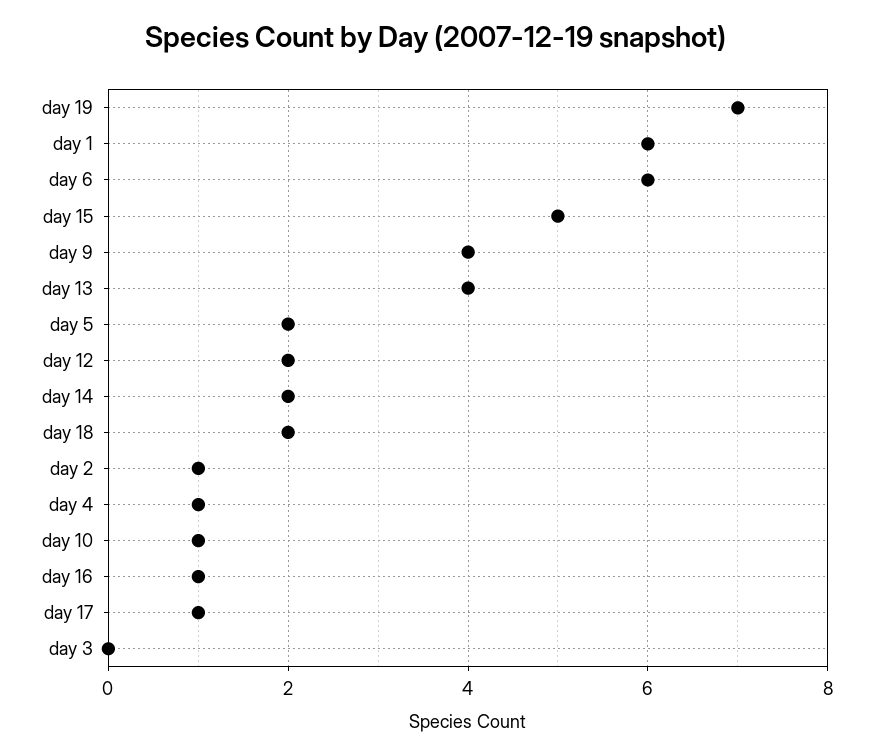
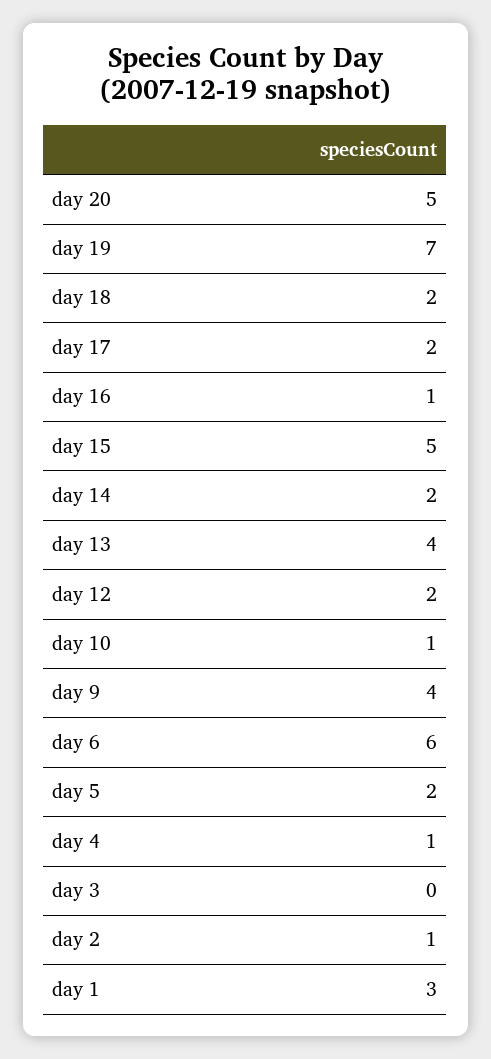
  {
    "day 19": 7,
-   "day 1": 6,
+   "day 1": 3,
    "day 6": 6,
    "day 15": 5,
    "day 9": 4,
    "day 13": 4,
    "day 5": 2,
    "day 12": 2,
    "day 14": 2,
    "day 18": 2,
    "day 2": 1,
    "day 4": 1,
    "day 10": 1,
    "day 16": 1,
-   "day 17": 1,
+   "day 17": 2,
-   "day 3": 0
+   "day 3": 0,
+   "day 20": 5
  }

